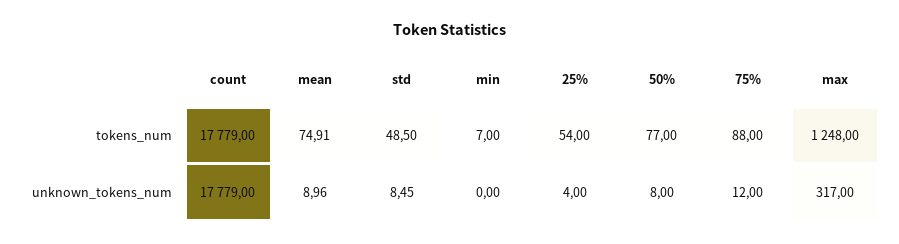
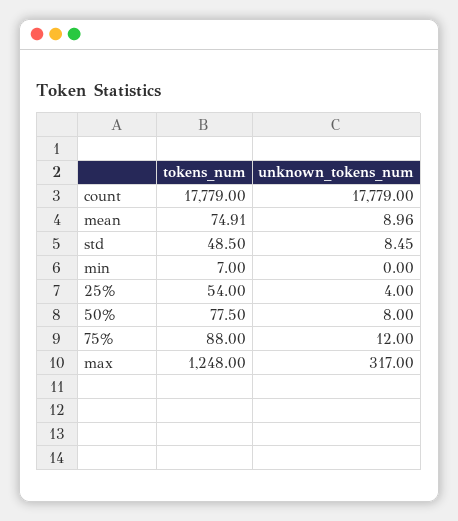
  {
    "count": {
      "tokens_num": 17779,
      "unknown_tokens_num": 17779
    },
    "mean": {
      "tokens_num": 74.91,
      "unknown_tokens_num": 8.96
    },
    "std": {
      "tokens_num": 48.5,
      "unknown_tokens_num": 8.45
    },
    "min": {
      "tokens_num": 7,
      "unknown_tokens_num": 0
    },
    "25%": {
      "tokens_num": 54,
      "unknown_tokens_num": 4
    },
    "50%": {
-     "tokens_num": 77,
+     "tokens_num": 77.5,
      "unknown_tokens_num": 8
    },
    "75%": {
      "tokens_num": 88,
      "unknown_tokens_num": 12
    },
    "max": {
      "tokens_num": 1248,
      "unknown_tokens_num": 317
    }
  }

